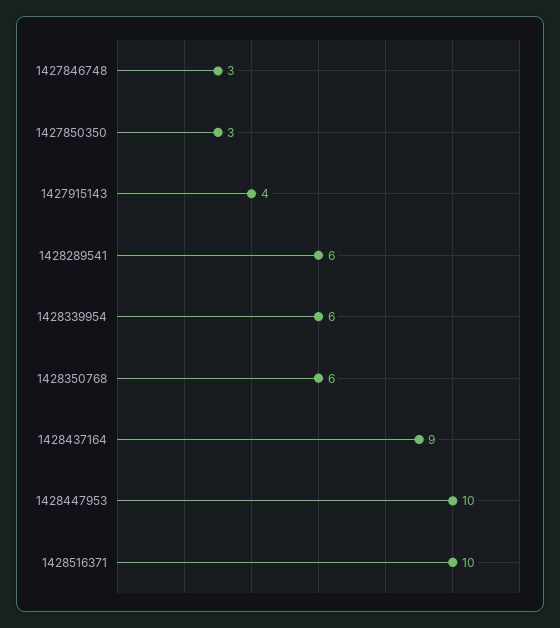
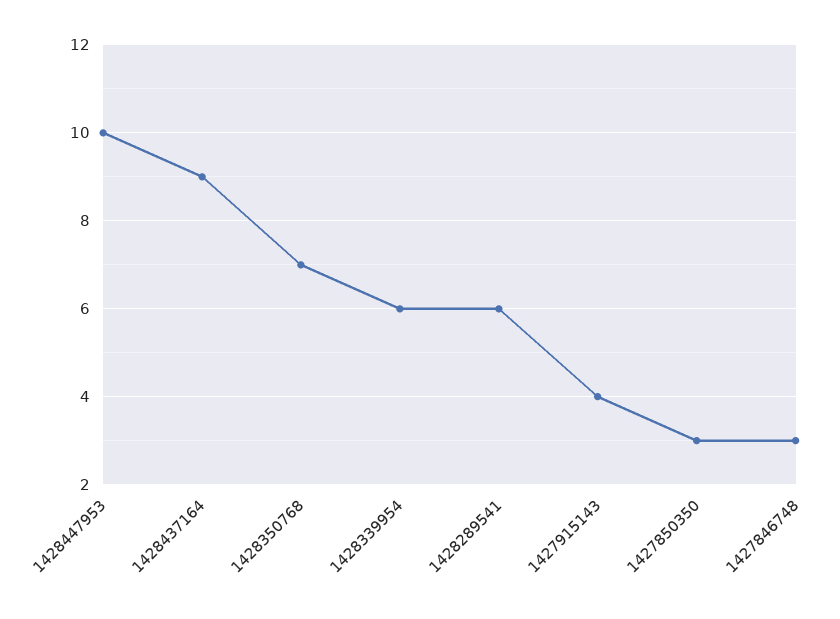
  {
    "1427846748": 3,
    "1427850350": 3,
    "1427915143": 4,
    "1428289541": 6,
    "1428339954": 6,
-   "1428350768": 6,
+   "1428350768": 7,
    "1428437164": 9,
-   "1428447953": 10,
+   "1428447953": 10
-   "1428516371": 10
  }

